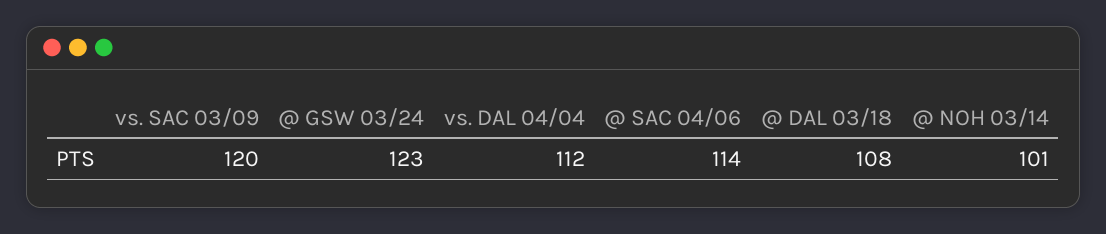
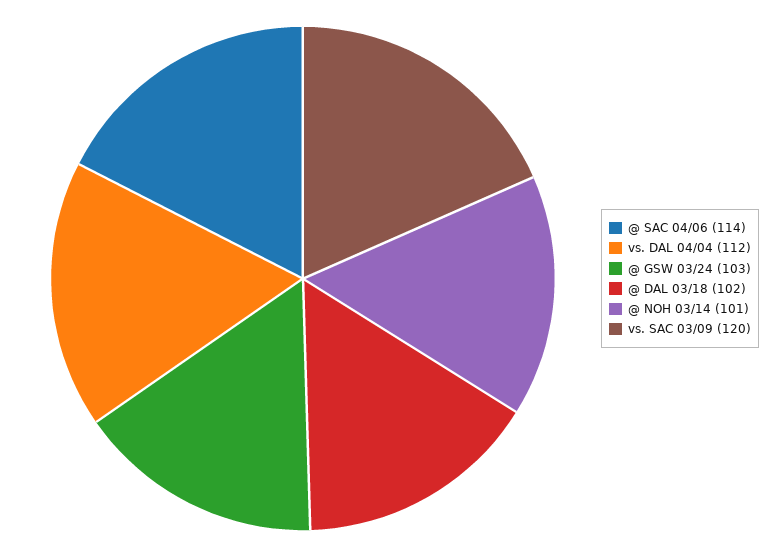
  {
    "vs. SAC 03/09": 120,
-   "@ GSW 03/24": 123,
+   "@ GSW 03/24": 103,
    "vs. DAL 04/04": 112,
    "@ SAC 04/06": 114,
-   "@ DAL 03/18": 108,
+   "@ DAL 03/18": 102,
    "@ NOH 03/14": 101
  }

